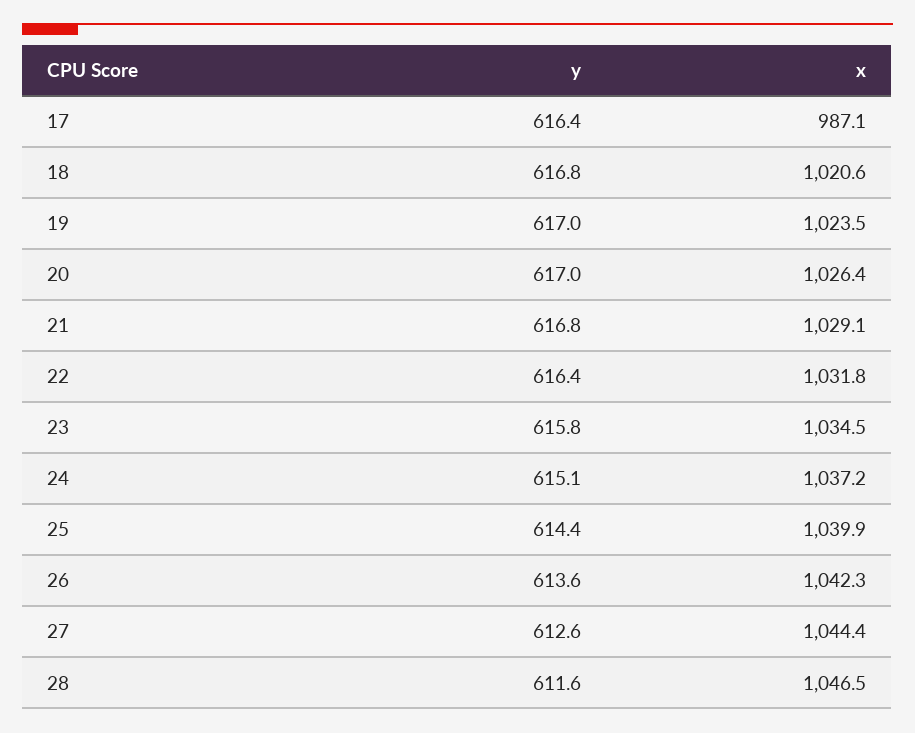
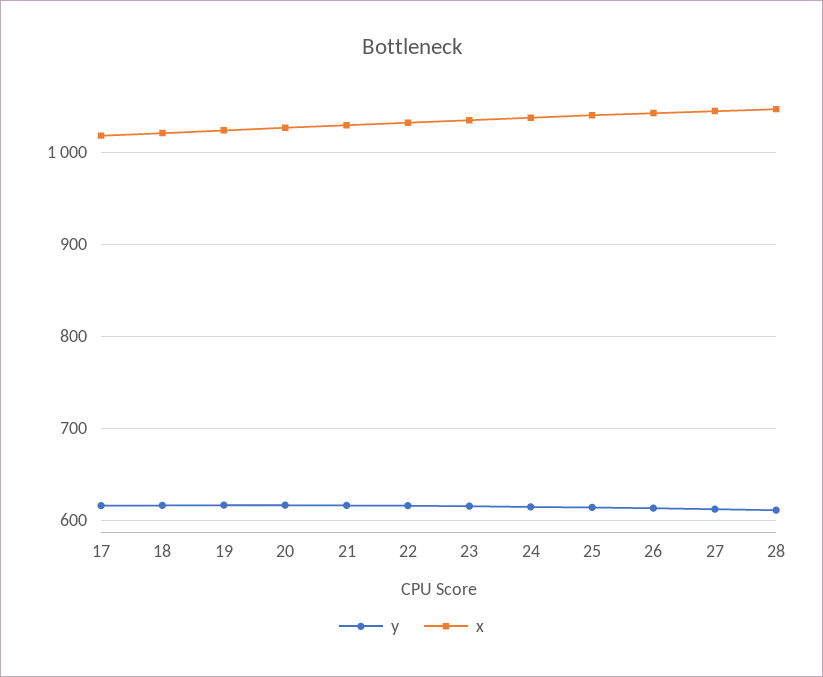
  {
    "y": {
      "17": 616.4,
      "18": 616.8,
      "19": 617,
      "20": 617,
      "21": 616.8,
      "22": 616.4,
      "23": 615.8,
      "24": 615.1,
      "25": 614.4,
      "26": 613.6,
      "27": 612.6,
      "28": 611.6
    },
    "x": {
-     "17": 987.1,
+     "17": 1020,
      "18": 1020.6,
      "19": 1023.5,
      "20": 1026.4,
      "21": 1029.1,
      "22": 1031.8,
      "23": 1034.5,
      "24": 1037.2,
      "25": 1039.9,
      "26": 1042.3,
      "27": 1044.4,
      "28": 1046.5
    }
  }

